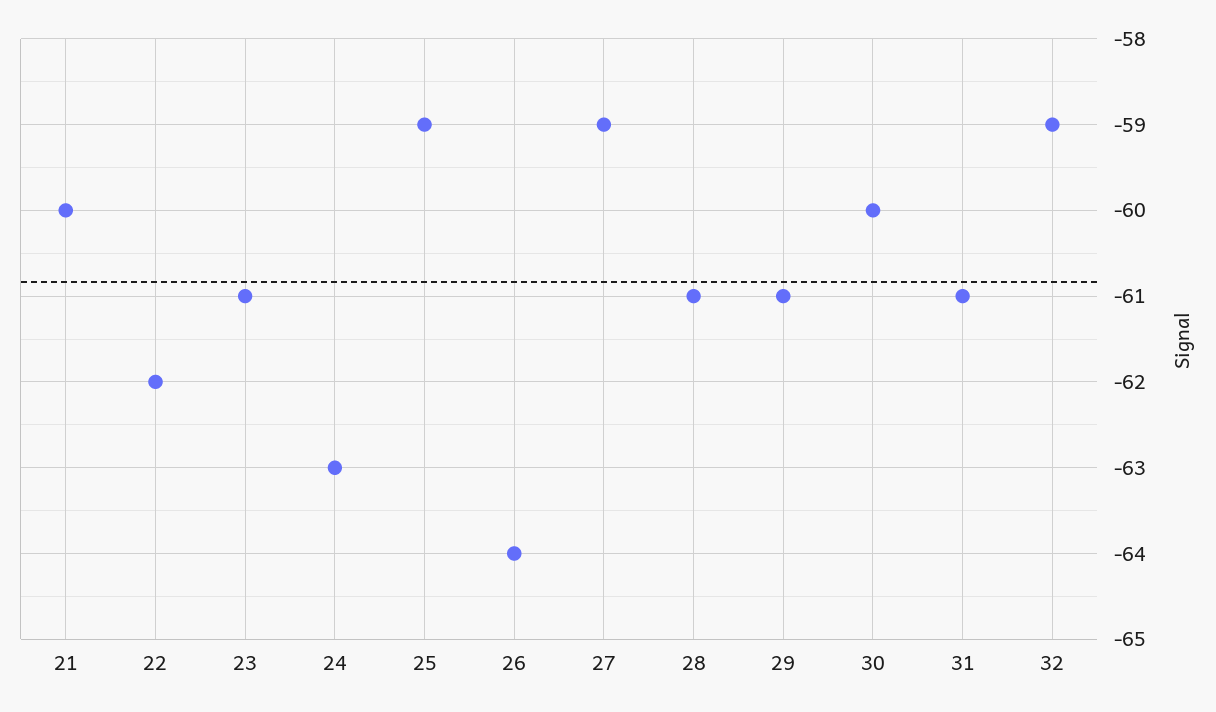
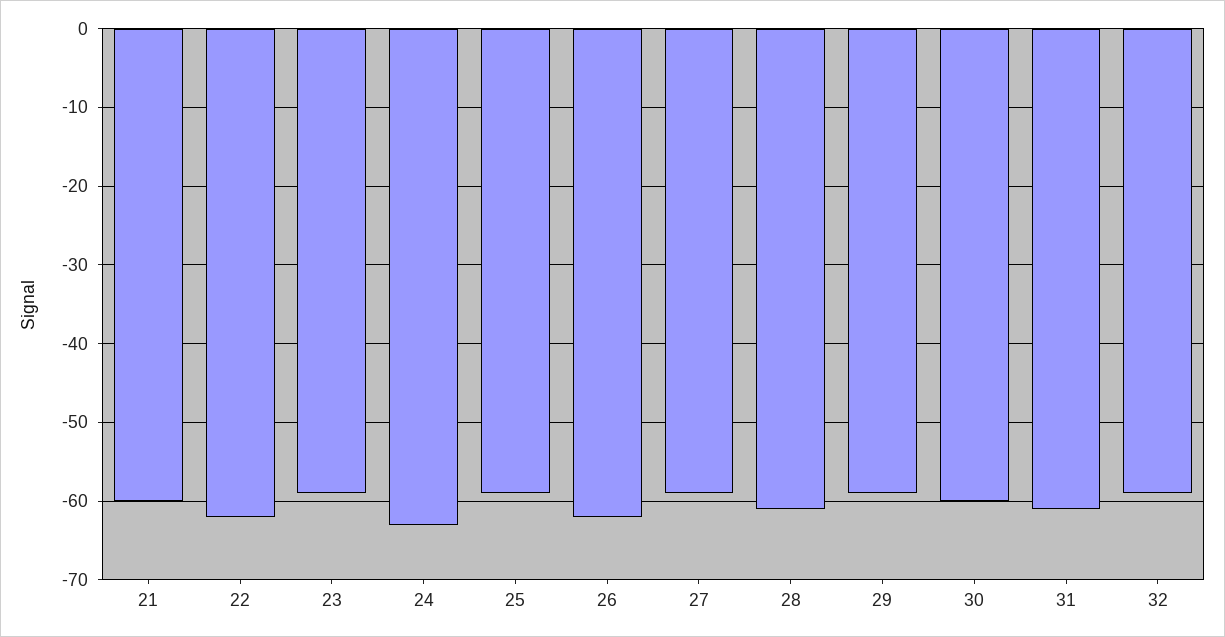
  {
    "21": -60,
    "22": -62,
-   "23": -61,
+   "23": -59,
    "24": -63,
    "25": -59,
-   "26": -64,
+   "26": -62,
    "27": -59,
    "28": -61,
-   "29": -61,
+   "29": -59,
    "30": -60,
    "31": -61,
    "32": -59
  }

